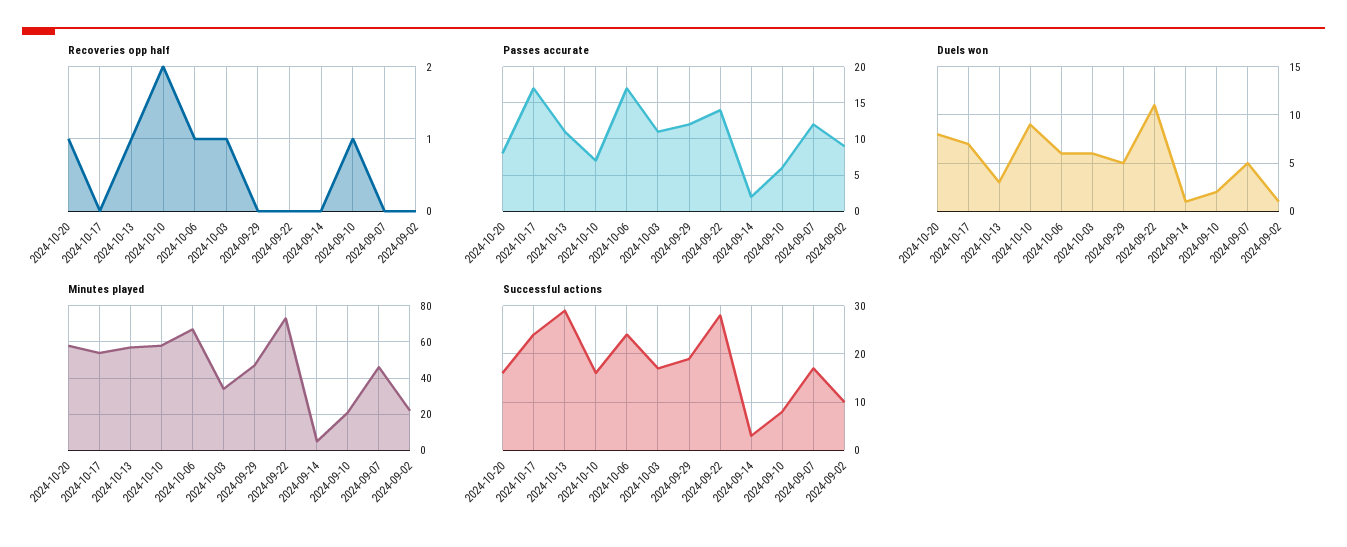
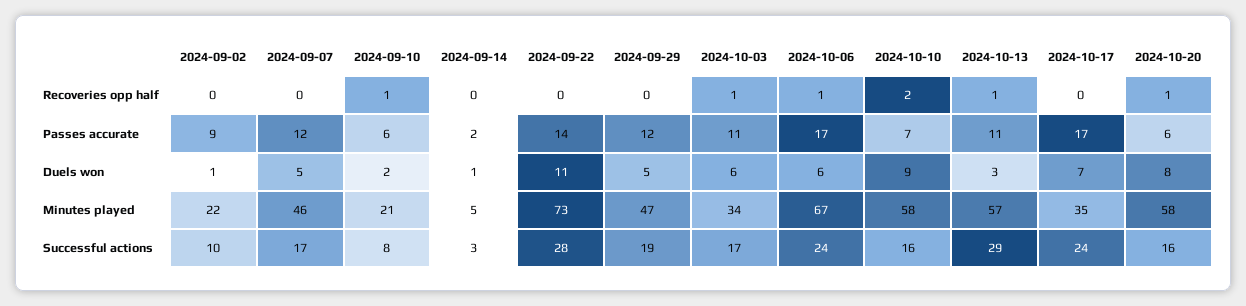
  {
    "Recoveries opp half": {
      "2024-10-20": 1,
      "2024-10-17": 0,
      "2024-10-13": 1,
      "2024-10-10": 2,
      "2024-10-06": 1,
      "2024-10-03": 1,
      "2024-09-29": 0,
      "2024-09-22": 0,
      "2024-09-14": 0,
      "2024-09-10": 1,
      "2024-09-07": 0,
      "2024-09-02": 0
    },
    "Passes accurate": {
-     "2024-10-20": 8,
+     "2024-10-20": 6,
      "2024-10-17": 17,
      "2024-10-13": 11,
      "2024-10-10": 7,
      "2024-10-06": 17,
      "2024-10-03": 11,
      "2024-09-29": 12,
      "2024-09-22": 14,
      "2024-09-14": 2,
      "2024-09-10": 6,
      "2024-09-07": 12,
      "2024-09-02": 9
    },
    "Duels won": {
      "2024-10-20": 8,
      "2024-10-17": 7,
      "2024-10-13": 3,
      "2024-10-10": 9,
      "2024-10-06": 6,
      "2024-10-03": 6,
      "2024-09-29": 5,
      "2024-09-22": 11,
      "2024-09-14": 1,
      "2024-09-10": 2,
      "2024-09-07": 5,
      "2024-09-02": 1
    },
    "Minutes played": {
      "2024-10-20": 58,
-     "2024-10-17": 55,
+     "2024-10-17": 35,
      "2024-10-13": 57,
      "2024-10-10": 58,
      "2024-10-06": 67,
      "2024-10-03": 34,
      "2024-09-29": 47,
      "2024-09-22": 73,
      "2024-09-14": 5,
      "2024-09-10": 21,
      "2024-09-07": 46,
      "2024-09-02": 22
    },
    "Successful actions": {
      "2024-10-20": 16,
      "2024-10-17": 24,
      "2024-10-13": 29,
      "2024-10-10": 16,
      "2024-10-06": 24,
      "2024-10-03": 17,
      "2024-09-29": 19,
      "2024-09-22": 28,
      "2024-09-14": 3,
      "2024-09-10": 8,
      "2024-09-07": 17,
      "2024-09-02": 10
    }
  }

